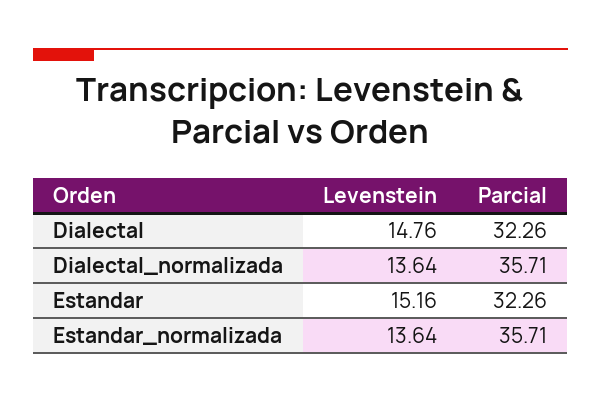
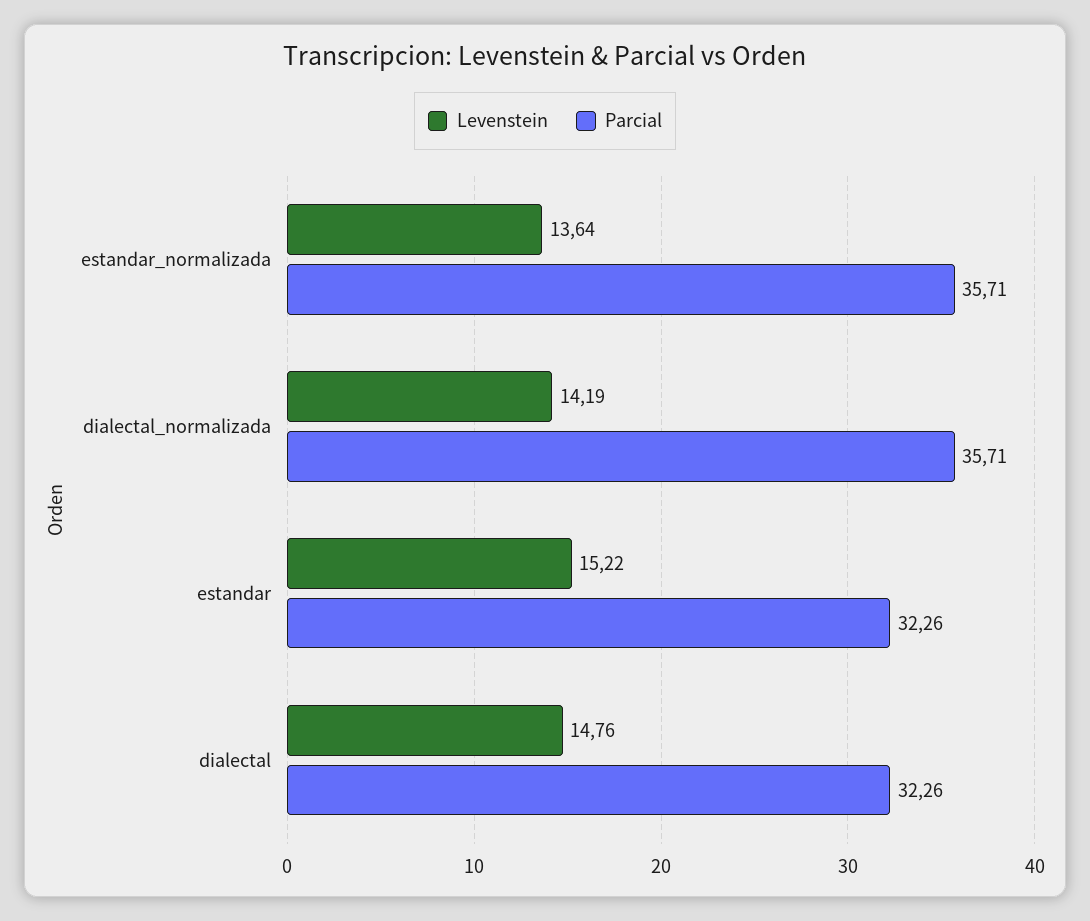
  {
    "Levenstein": {
      "Dialectal": 14.76,
-     "Dialectal_normalizada": 13.64,
+     "Dialectal_normalizada": 14.19,
-     "Estandar": 15.16,
+     "Estandar": 15.22,
      "Estandar_normalizada": 13.64
    },
    "Parcial": {
      "Dialectal": 32.26,
      "Dialectal_normalizada": 35.71,
      "Estandar": 32.26,
      "Estandar_normalizada": 35.71
    }
  }

